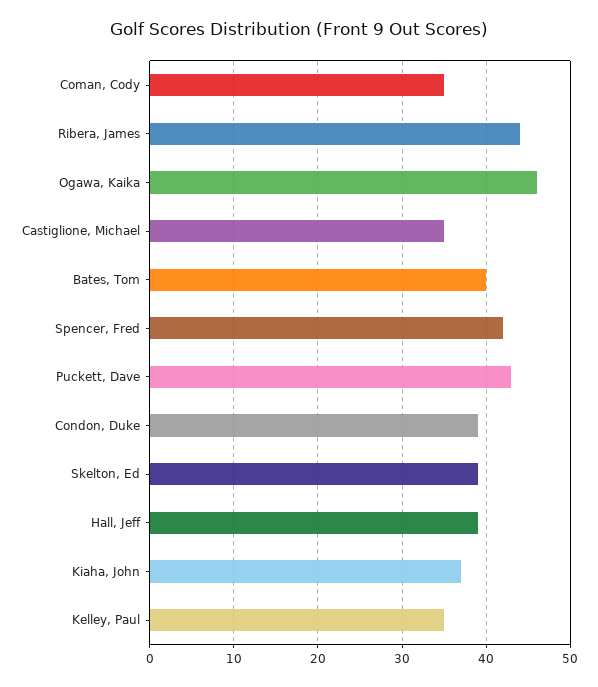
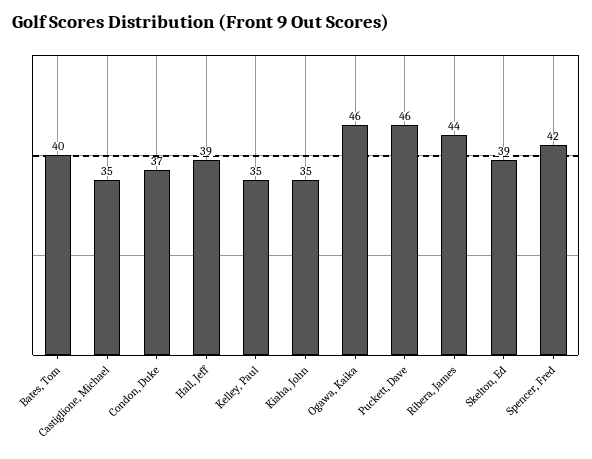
  {
-   "Coman, Cody": 35,
    "Ribera, James": 44,
    "Ogawa, Kaika": 46,
    "Castiglione, Michael": 35,
    "Bates, Tom": 40,
    "Spencer, Fred": 42,
-   "Puckett, Dave": 43,
+   "Puckett, Dave": 46,
-   "Condon, Duke": 39,
+   "Condon, Duke": 37,
    "Skelton, Ed": 39,
    "Hall, Jeff": 39,
-   "Kiaha, John": 37,
+   "Kiaha, John": 35,
    "Kelley, Paul": 35
  }

